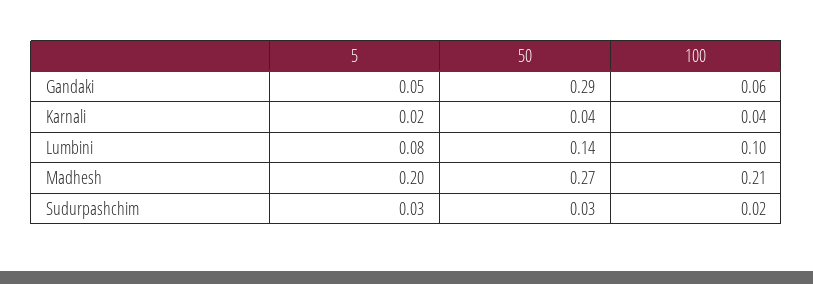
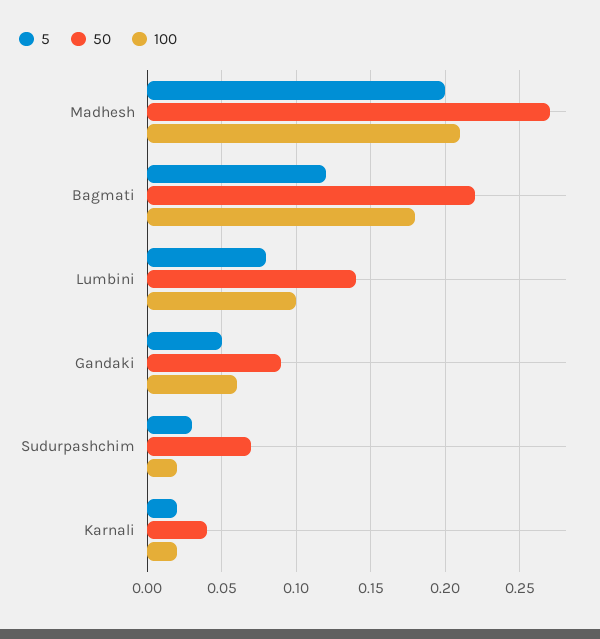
  {
    "5": {
      "Gandaki": 0.05,
      "Karnali": 0.02,
      "Lumbini": 0.08,
      "Madhesh": 0.2,
-     "Sudurpashchim": 0.03
+     "Sudurpashchim": 0.03,
+     "Bagmati": 0.12
    },
    "50": {
-     "Gandaki": 0.29,
+     "Gandaki": 0.09,
      "Karnali": 0.04,
      "Lumbini": 0.14,
      "Madhesh": 0.27,
-     "Sudurpashchim": 0.03
+     "Sudurpashchim": 0.07,
+     "Bagmati": 0.22
    },
    "100": {
      "Gandaki": 0.06,
-     "Karnali": 0.04,
+     "Karnali": 0.02,
      "Lumbini": 0.1,
      "Madhesh": 0.21,
-     "Sudurpashchim": 0.02
+     "Sudurpashchim": 0.02,
+     "Bagmati": 0.18
    }
  }

